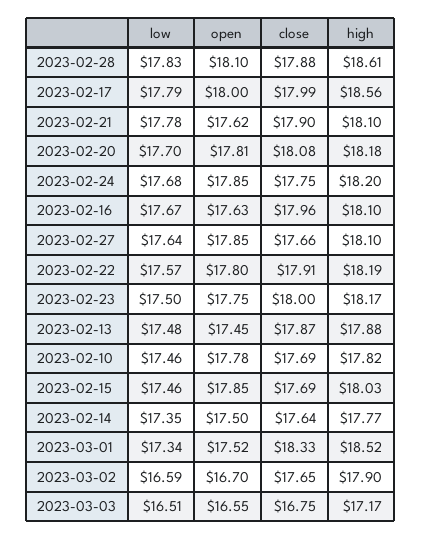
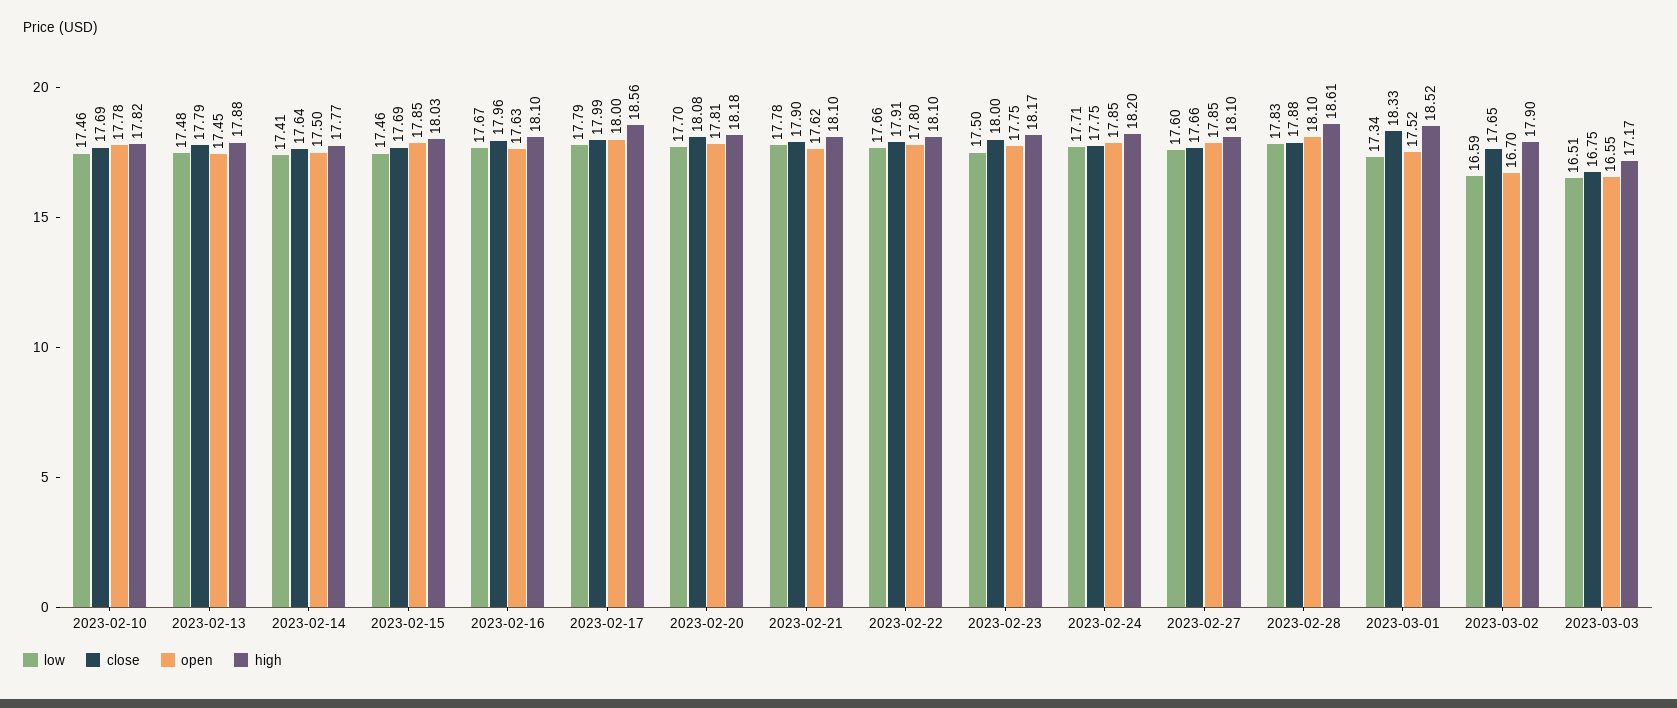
  {
    "low": {
      "2023-02-28": 17.83,
      "2023-02-17": 17.79,
      "2023-02-21": 17.78,
      "2023-02-20": 17.7,
-     "2023-02-24": 17.68,
+     "2023-02-24": 17.71,
      "2023-02-16": 17.67,
-     "2023-02-27": 17.64,
+     "2023-02-27": 17.6,
-     "2023-02-22": 17.57,
+     "2023-02-22": 17.66,
      "2023-02-23": 17.5,
      "2023-02-13": 17.48,
      "2023-02-10": 17.46,
      "2023-02-15": 17.46,
-     "2023-02-14": 17.35,
+     "2023-02-14": 17.41,
      "2023-03-01": 17.34,
      "2023-03-02": 16.59,
      "2023-03-03": 16.51
    },
    "open": {
      "2023-02-28": 18.1,
      "2023-02-17": 18,
      "2023-02-21": 17.62,
      "2023-02-20": 17.81,
      "2023-02-24": 17.85,
      "2023-02-16": 17.63,
      "2023-02-27": 17.85,
      "2023-02-22": 17.8,
      "2023-02-23": 17.75,
      "2023-02-13": 17.45,
      "2023-02-10": 17.78,
      "2023-02-15": 17.85,
      "2023-02-14": 17.5,
      "2023-03-01": 17.52,
      "2023-03-02": 16.7,
      "2023-03-03": 16.55
    },
    "close": {
      "2023-02-28": 17.88,
      "2023-02-17": 17.99,
      "2023-02-21": 17.9,
      "2023-02-20": 18.08,
      "2023-02-24": 17.75,
      "2023-02-16": 17.96,
      "2023-02-27": 17.66,
      "2023-02-22": 17.91,
      "2023-02-23": 18,
-     "2023-02-13": 17.87,
+     "2023-02-13": 17.79,
      "2023-02-10": 17.69,
      "2023-02-15": 17.69,
      "2023-02-14": 17.64,
      "2023-03-01": 18.33,
      "2023-03-02": 17.65,
      "2023-03-03": 16.75
    },
    "high": {
      "2023-02-28": 18.61,
      "2023-02-17": 18.56,
      "2023-02-21": 18.1,
      "2023-02-20": 18.18,
      "2023-02-24": 18.2,
      "2023-02-16": 18.1,
      "2023-02-27": 18.1,
-     "2023-02-22": 18.19,
+     "2023-02-22": 18.1,
      "2023-02-23": 18.17,
      "2023-02-13": 17.88,
      "2023-02-10": 17.82,
      "2023-02-15": 18.03,
      "2023-02-14": 17.77,
      "2023-03-01": 18.52,
      "2023-03-02": 17.9,
      "2023-03-03": 17.17
    }
  }

